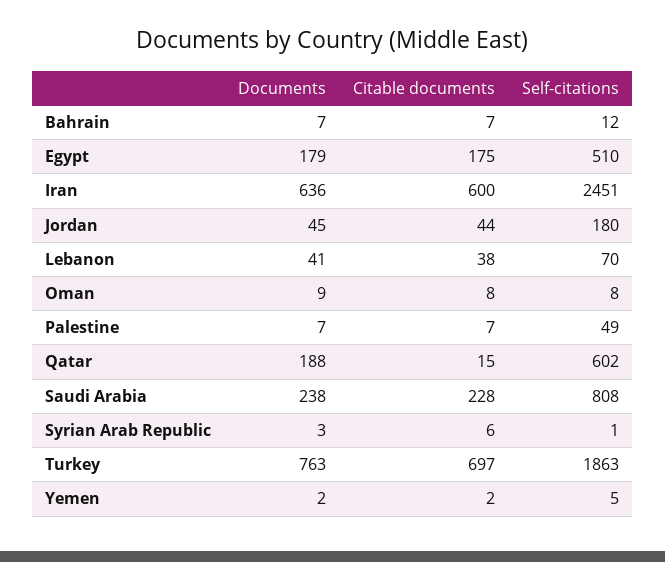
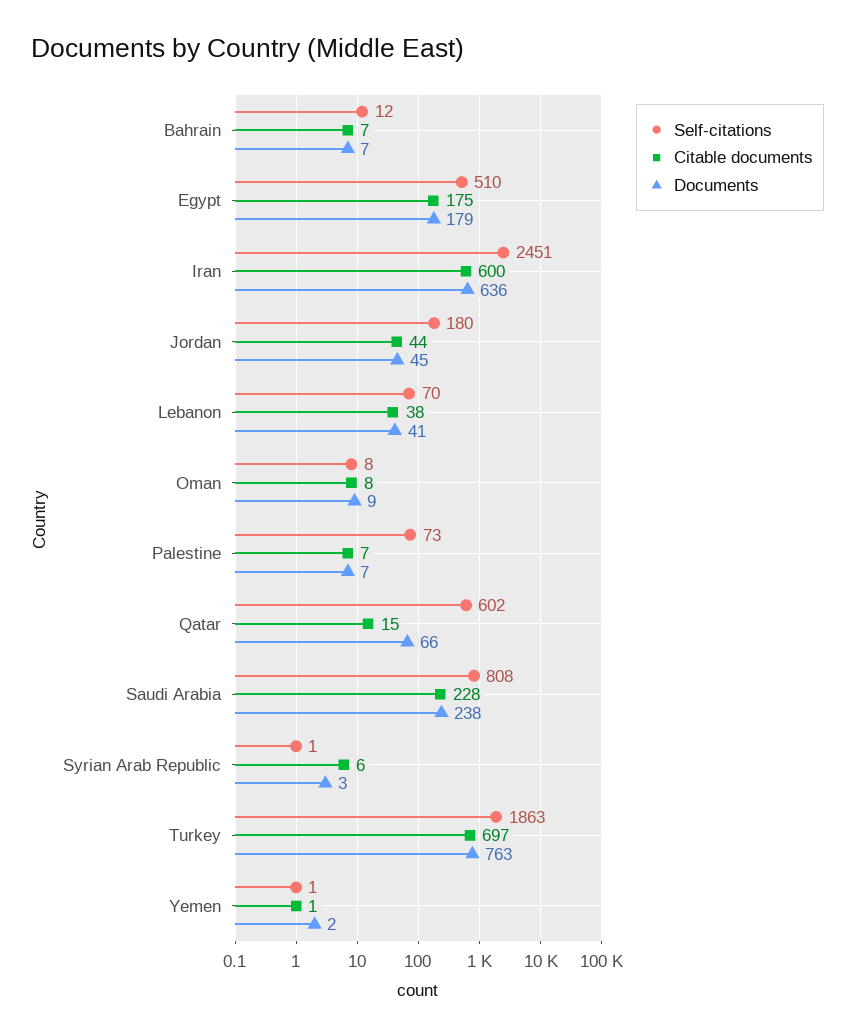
  {
    "Documents": {
      "Bahrain": 7,
      "Egypt": 179,
      "Iran": 636,
      "Jordan": 45,
      "Lebanon": 41,
      "Oman": 9,
      "Palestine": 7,
-     "Qatar": 188,
+     "Qatar": 66,
      "Saudi Arabia": 238,
      "Syrian Arab Republic": 3,
      "Turkey": 763,
      "Yemen": 2
    },
    "Citable documents": {
      "Bahrain": 7,
      "Egypt": 175,
      "Iran": 600,
      "Jordan": 44,
      "Lebanon": 38,
      "Oman": 8,
      "Palestine": 7,
      "Qatar": 15,
      "Saudi Arabia": 228,
      "Syrian Arab Republic": 6,
      "Turkey": 697,
-     "Yemen": 2
+     "Yemen": 1
    },
    "Self-citations": {
      "Bahrain": 12,
      "Egypt": 510,
      "Iran": 2451,
      "Jordan": 180,
      "Lebanon": 70,
      "Oman": 8,
-     "Palestine": 49,
+     "Palestine": 73,
      "Qatar": 602,
      "Saudi Arabia": 808,
      "Syrian Arab Republic": 1,
      "Turkey": 1863,
-     "Yemen": 5
+     "Yemen": 1
    }
  }

